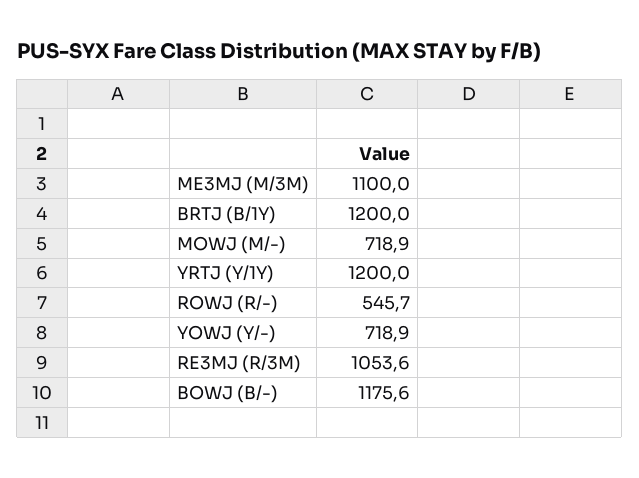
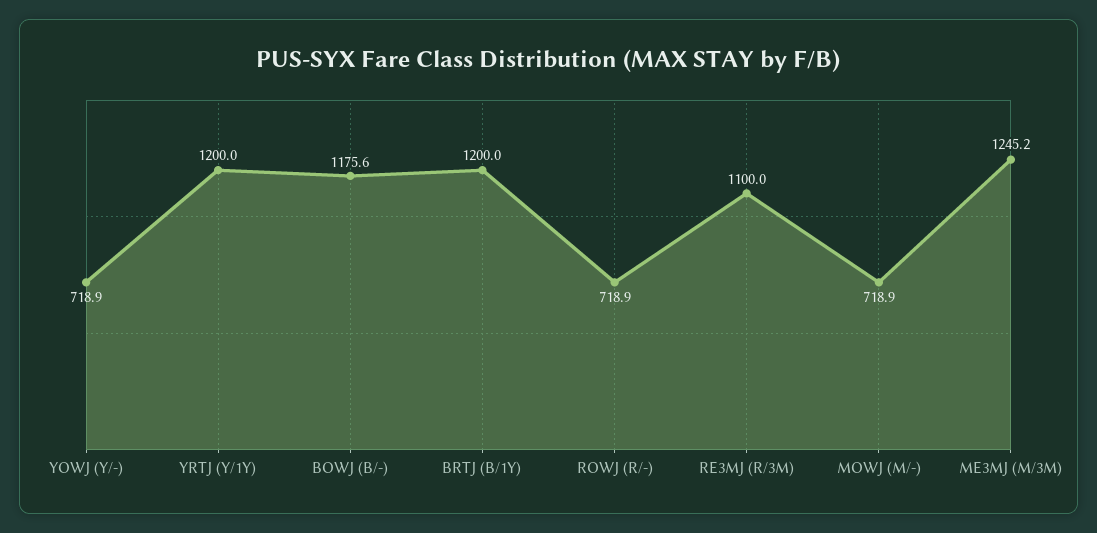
  {
-   "ME3MJ (M/3M)": 1100,
+   "ME3MJ (M/3M)": 1245.2,
    "BRTJ (B/1Y)": 1200,
    "MOWJ (M/-)": 718.9,
    "YRTJ (Y/1Y)": 1200,
-   "ROWJ (R/-)": 545.7,
+   "ROWJ (R/-)": 718.9,
    "YOWJ (Y/-)": 718.9,
-   "RE3MJ (R/3M)": 1053.6,
+   "RE3MJ (R/3M)": 1100,
    "BOWJ (B/-)": 1175.6
  }

